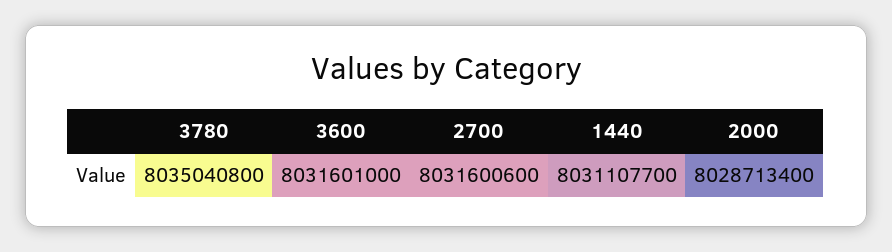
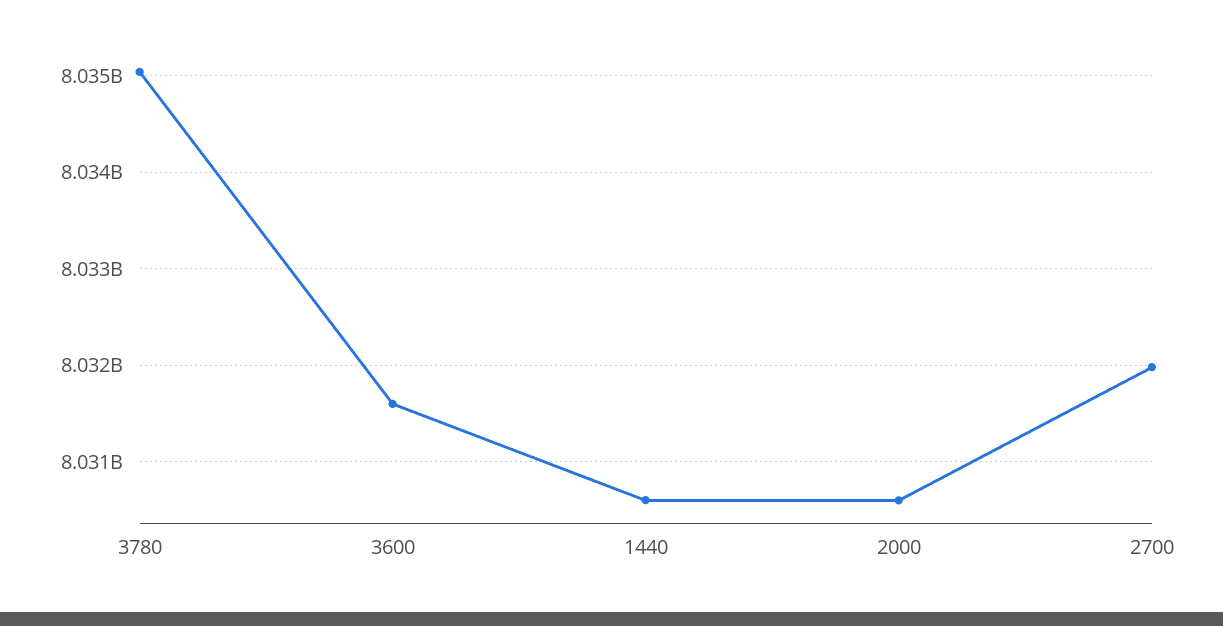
  {
    "3780": 8035040800,
    "3600": 8031601000,
-   "2700": 8031600600,
+   "2700": 8032000000,
-   "1440": 8031107700,
+   "1440": 8030600000,
-   "2000": 8028713400
+   "2000": 8030600000
  }

